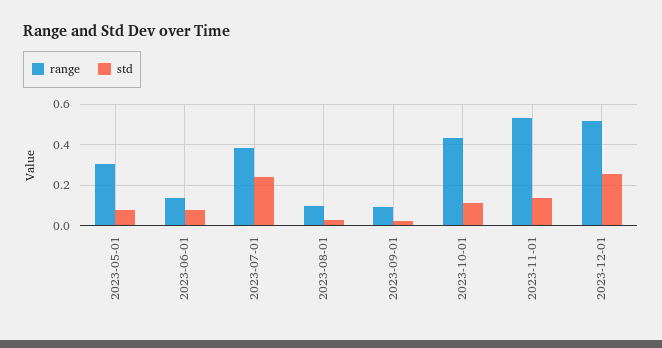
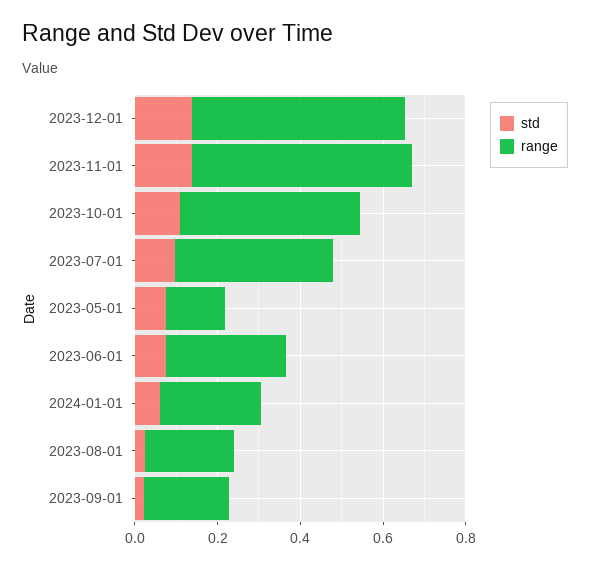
  {
    "range": {
-     "2023-05-01": 0.3,
+     "2023-05-01": 0.15,
-     "2023-06-01": 0.15,
+     "2023-06-01": 0.3,
      "2023-07-01": 0.4,
-     "2023-08-01": 0.1,
+     "2023-08-01": 0.2,
-     "2023-09-01": 0.1,
+     "2023-09-01": 0.2,
      "2023-10-01": 0.45,
      "2023-11-01": 0.55,
-     "2023-12-01": 0.5
+     "2023-12-01": 0.5,
+     "2024-01-01": 0.25
    },
    "std": {
      "2023-05-01": 0.1,
      "2023-06-01": 0.1,
-     "2023-07-01": 0.25,
+     "2023-07-01": 0.1,
      "2023-08-01": 0.05,
      "2023-09-01": 0,
      "2023-10-01": 0.1,
      "2023-11-01": 0.15,
-     "2023-12-01": 0.25
+     "2023-12-01": 0.15,
+     "2024-01-01": 0.05
    }
  }

